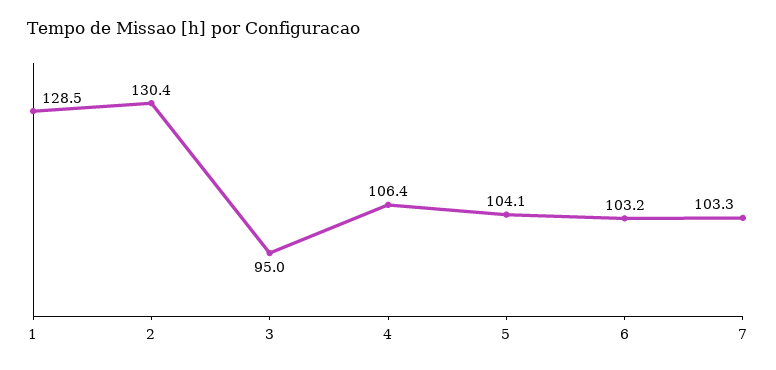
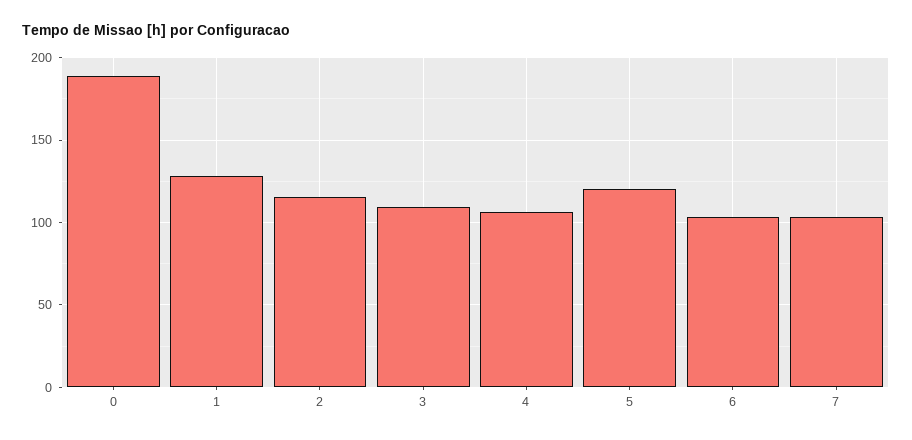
  {
    "1": 128.5,
-   "2": 130.4,
+   "2": 115,
-   "3": 95,
+   "3": 110,
    "4": 106.4,
-   "5": 104.1,
+   "5": 120,
    "6": 103.2,
-   "7": 103.3
+   "7": 103.3,
+   "0": 190
  }

